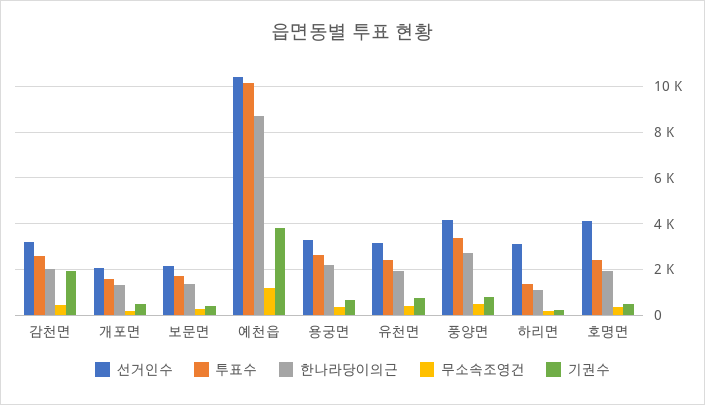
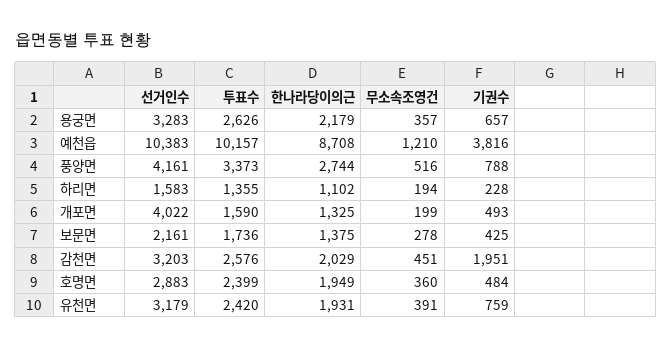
  {
    "선거인수": {
      "감천면": 3203,
-     "개포면": 2000,
+     "개포면": 4022,
      "보문면": 2161,
      "예천읍": 10383,
      "용궁면": 3283,
      "유천면": 3179,
      "풍양면": 4161,
-     "하리면": 3000,
+     "하리면": 1583,
-     "호명면": 4000
+     "호명면": 2883
    },
    "투표수": {
      "감천면": 2576,
      "개포면": 1590,
      "보문면": 1736,
      "예천읍": 10157,
      "용궁면": 2626,
      "유천면": 2420,
      "풍양면": 3373,
      "하리면": 1355,
      "호명면": 2399
    },
    "한나라당이의근": {
      "감천면": 2029,
      "개포면": 1325,
      "보문면": 1375,
      "예천읍": 8708,
      "용궁면": 2179,
      "유천면": 1931,
      "풍양면": 2744,
      "하리면": 1102,
      "호명면": 1949
    },
    "무소속조영건": {
      "감천면": 451,
      "개포면": 199,
      "보문면": 278,
      "예천읍": 1210,
      "용궁면": 357,
      "유천면": 391,
      "풍양면": 516,
      "하리면": 194,
      "호명면": 360
    },
    "기권수": {
      "감천면": 1951,
      "개포면": 493,
      "보문면": 425,
      "예천읍": 3816,
      "용궁면": 657,
      "유천면": 759,
      "풍양면": 788,
      "하리면": 228,
      "호명면": 484
    }
  }

